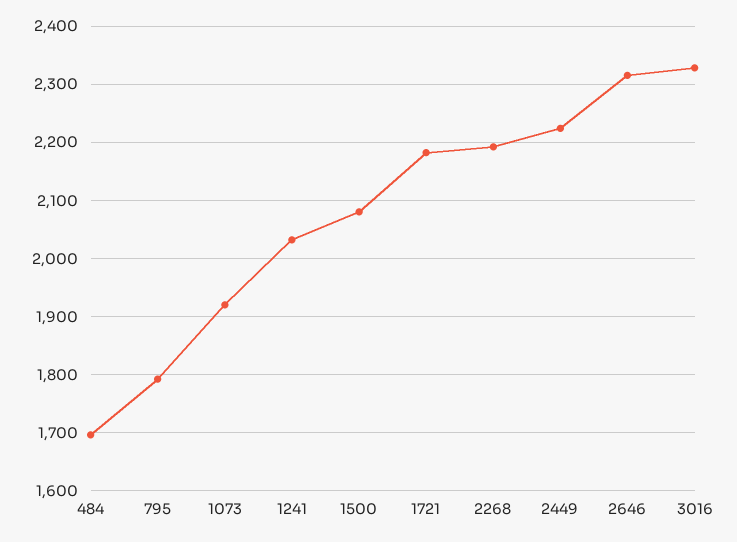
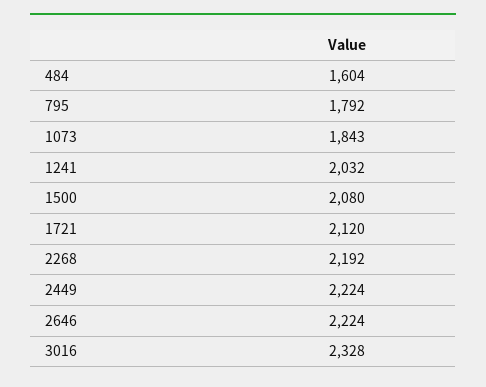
  {
-   "484": 1700,
+   "484": 1604,
    "795": 1792,
-   "1073": 1920,
+   "1073": 1843,
    "1241": 2032,
    "1500": 2080,
-   "1721": 2180,
+   "1721": 2120,
    "2268": 2192,
    "2449": 2224,
-   "2646": 2320,
+   "2646": 2224,
    "3016": 2328
  }

